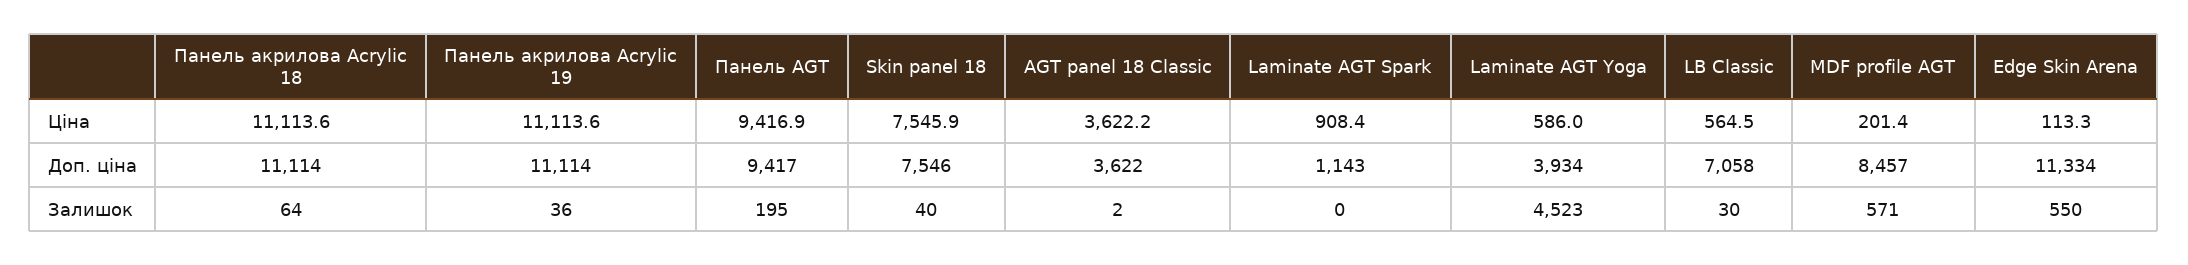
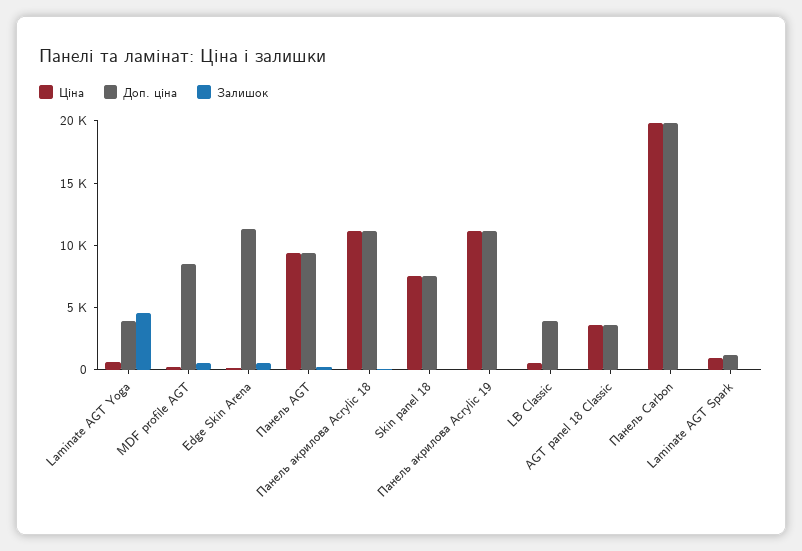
  {
    "Ціна": {
      "Панель акрилова Acrylic 18": 11113.6,
      "Панель акрилова Acrylic 19": 11113.6,
      "Панель AGT": 9416.9,
      "Skin panel 18": 7545.9,
      "AGT panel 18 Classic": 3622.2,
      "Laminate AGT Spark": 908.4,
      "Laminate AGT Yoga": 586,
      "LB Classic": 564.5,
      "MDF profile AGT": 201.4,
-     "Edge Skin Arena": 113.3
+     "Edge Skin Arena": 113.3,
+     "Панель Carbon": 20000
    },
    "Доп. ціна": {
      "Панель акрилова Acrylic 18": 11114,
      "Панель акрилова Acrylic 19": 11114,
      "Панель AGT": 9417,
      "Skin panel 18": 7546,
      "AGT panel 18 Classic": 3622,
      "Laminate AGT Spark": 1143,
      "Laminate AGT Yoga": 3934,
-     "LB Classic": 7058,
+     "LB Classic": 4000,
      "MDF profile AGT": 8457,
-     "Edge Skin Arena": 11334
+     "Edge Skin Arena": 11334,
+     "Панель Carbon": 20000
    },
    "Залишок": {
      "Панель акрилова Acrylic 18": 64,
      "Панель акрилова Acrylic 19": 36,
      "Панель AGT": 195,
      "Skin panel 18": 40,
      "AGT panel 18 Classic": 2,
      "Laminate AGT Spark": 0,
      "Laminate AGT Yoga": 4523,
      "LB Classic": 30,
      "MDF profile AGT": 571,
-     "Edge Skin Arena": 550
+     "Edge Skin Arena": 550,
+     "Панель Carbon": 0
    }
  }

